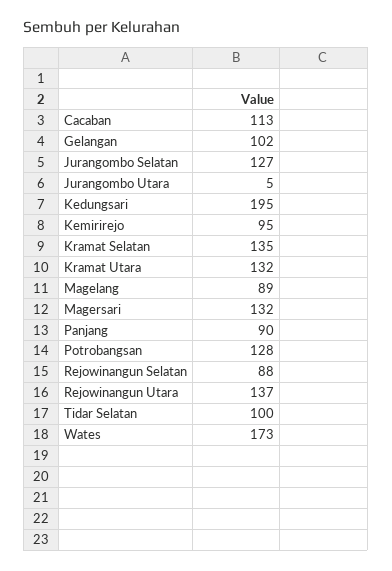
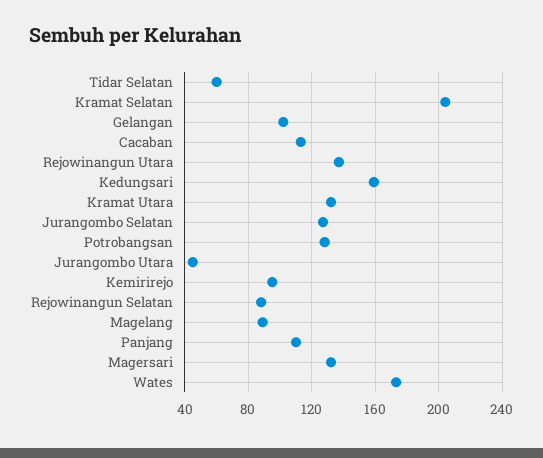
  {
    "Cacaban": 113,
    "Gelangan": 102,
    "Jurangombo Selatan": 127,
-   "Jurangombo Utara": 5,
+   "Jurangombo Utara": 45,
-   "Kedungsari": 195,
+   "Kedungsari": 160,
    "Kemirirejo": 95,
-   "Kramat Selatan": 135,
+   "Kramat Selatan": 205,
    "Kramat Utara": 132,
    "Magelang": 89,
    "Magersari": 132,
-   "Panjang": 90,
+   "Panjang": 110,
    "Potrobangsan": 128,
    "Rejowinangun Selatan": 88,
    "Rejowinangun Utara": 137,
-   "Tidar Selatan": 100,
+   "Tidar Selatan": 60,
    "Wates": 173
  }

